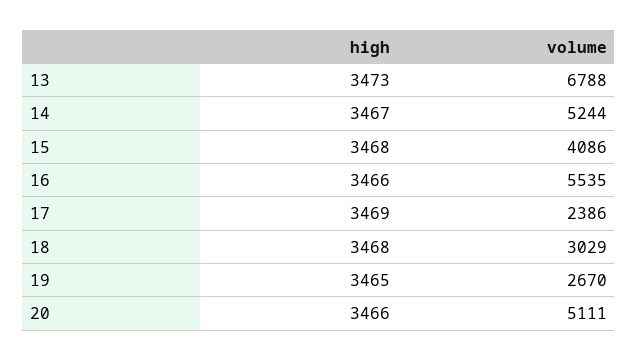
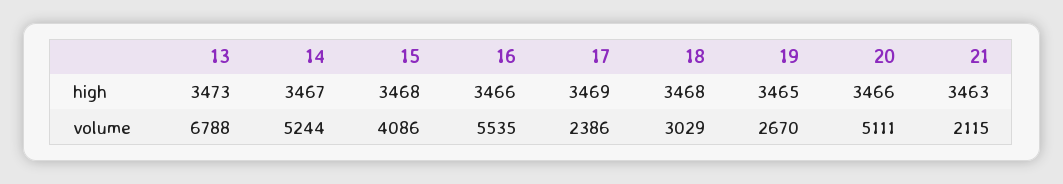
  {
    "high": {
      "13": 3473,
      "14": 3467,
      "15": 3468,
      "16": 3466,
      "17": 3469,
      "18": 3468,
      "19": 3465,
-     "20": 3466
+     "20": 3466,
+     "21": 3463
    },
    "volume": {
      "13": 6788,
      "14": 5244,
      "15": 4086,
      "16": 5535,
      "17": 2386,
      "18": 3029,
      "19": 2670,
-     "20": 5111
+     "20": 5111,
+     "21": 2115
    }
  }

